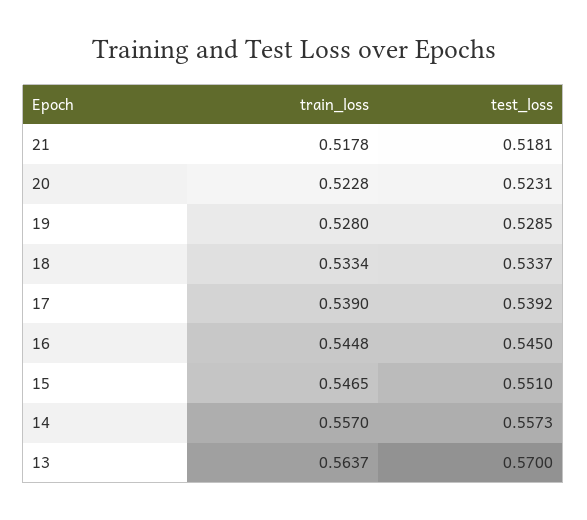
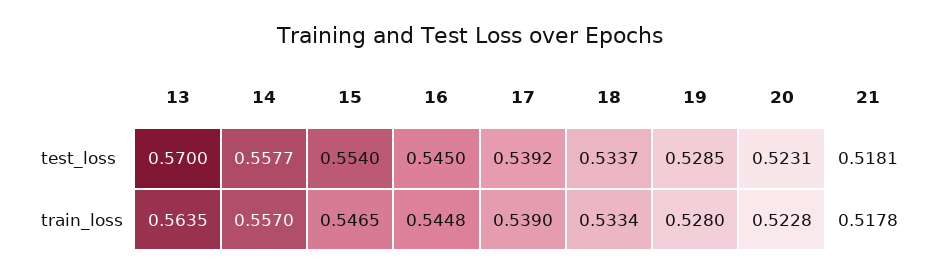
  {
    "train_loss": {
      "21": 0.5178,
      "20": 0.5228,
      "19": 0.528,
      "18": 0.5334,
      "17": 0.539,
      "16": 0.5448,
      "15": 0.5465,
      "14": 0.557,
-     "13": 0.5637
+     "13": 0.5635
    },
    "test_loss": {
      "21": 0.5181,
      "20": 0.5231,
      "19": 0.5285,
      "18": 0.5337,
      "17": 0.5392,
      "16": 0.545,
-     "15": 0.551,
+     "15": 0.554,
-     "14": 0.5573,
+     "14": 0.5577,
      "13": 0.57
    }
  }

